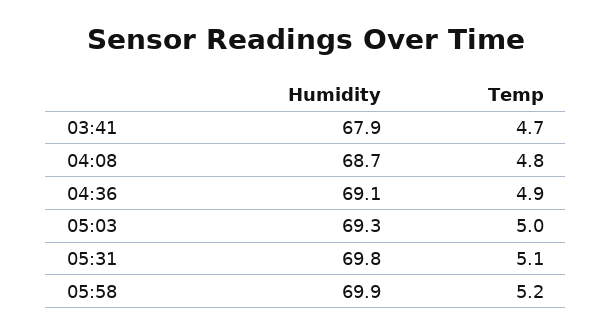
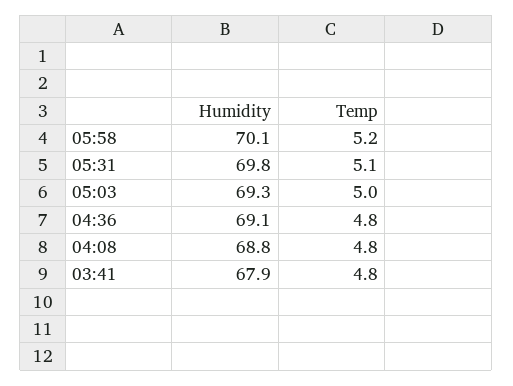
  {
    "Humidity": {
      "03:41": 67.9,
-     "04:08": 68.7,
+     "04:08": 68.8,
      "04:36": 69.1,
      "05:03": 69.3,
      "05:31": 69.8,
-     "05:58": 69.9
+     "05:58": 70.1
    },
    "Temp": {
-     "03:41": 4.7,
+     "03:41": 4.8,
      "04:08": 4.8,
-     "04:36": 4.9,
+     "04:36": 4.8,
      "05:03": 5,
      "05:31": 5.1,
      "05:58": 5.2
    }
  }

